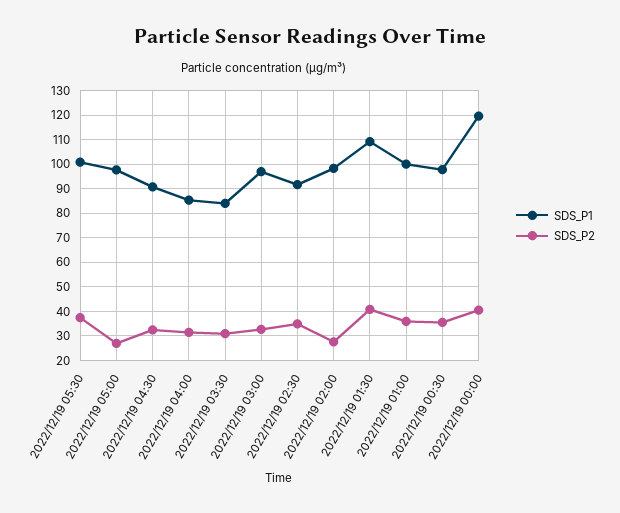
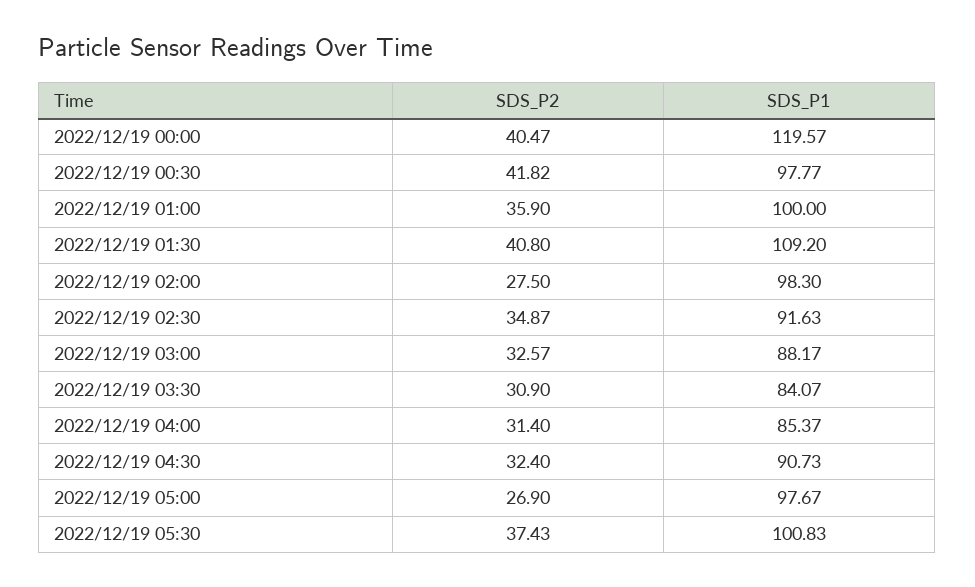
  {
    "SDS_P1": {
      "2022/12/19 05:30": 100.83,
      "2022/12/19 05:00": 97.67,
      "2022/12/19 04:30": 90.73,
      "2022/12/19 04:00": 85.37,
      "2022/12/19 03:30": 84.07,
-     "2022/12/19 03:00": 97.5,
+     "2022/12/19 03:00": 88.17,
      "2022/12/19 02:30": 91.63,
      "2022/12/19 02:00": 98.3,
      "2022/12/19 01:30": 109.2,
      "2022/12/19 01:00": 100,
      "2022/12/19 00:30": 97.77,
      "2022/12/19 00:00": 119.57
    },
    "SDS_P2": {
      "2022/12/19 05:30": 37.43,
      "2022/12/19 05:00": 26.9,
      "2022/12/19 04:30": 32.4,
      "2022/12/19 04:00": 31.4,
      "2022/12/19 03:30": 30.9,
      "2022/12/19 03:00": 32.57,
      "2022/12/19 02:30": 34.87,
      "2022/12/19 02:00": 27.5,
      "2022/12/19 01:30": 40.8,
      "2022/12/19 01:00": 35.9,
-     "2022/12/19 00:30": 35,
+     "2022/12/19 00:30": 41.82,
      "2022/12/19 00:00": 40.47
    }
  }

